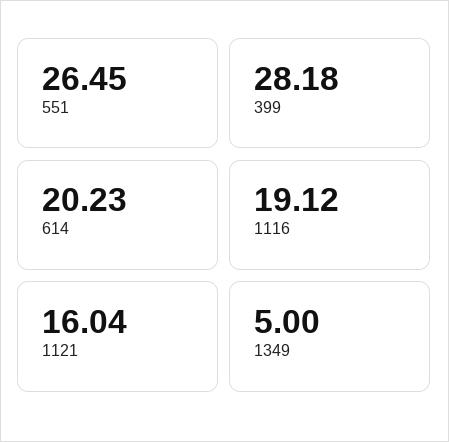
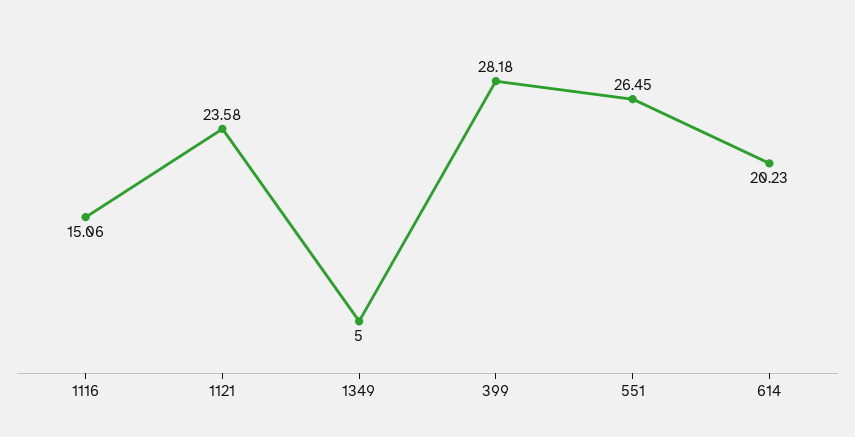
  {
    "551": 26.45,
    "399": 28.18,
    "614": 20.23,
-   "1116": 19.12,
+   "1116": 15.06,
-   "1121": 16.04,
+   "1121": 23.58,
    "1349": 5
  }

